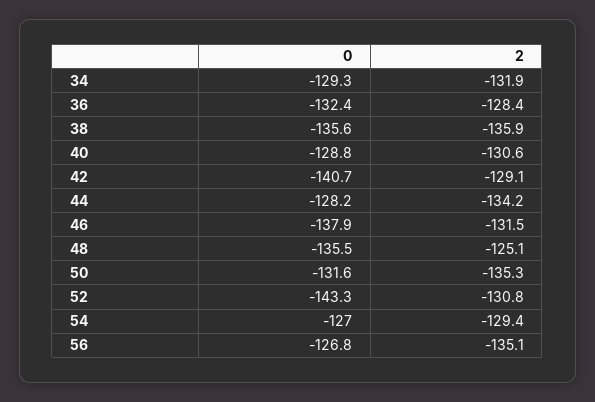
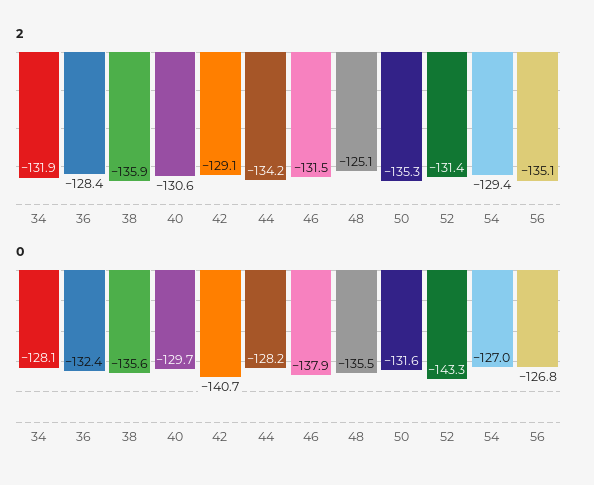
  {
    "0": {
-     "34": -129.3,
+     "34": -128.1,
      "36": -132.4,
      "38": -135.6,
-     "40": -128.8,
+     "40": -129.7,
      "42": -140.7,
      "44": -128.2,
      "46": -137.9,
      "48": -135.5,
      "50": -131.6,
      "52": -143.3,
      "54": -127,
      "56": -126.8
    },
    "2": {
      "34": -131.9,
      "36": -128.4,
      "38": -135.9,
      "40": -130.6,
      "42": -129.1,
      "44": -134.2,
      "46": -131.5,
      "48": -125.1,
      "50": -135.3,
-     "52": -130.8,
+     "52": -131.4,
      "54": -129.4,
      "56": -135.1
    }
  }

